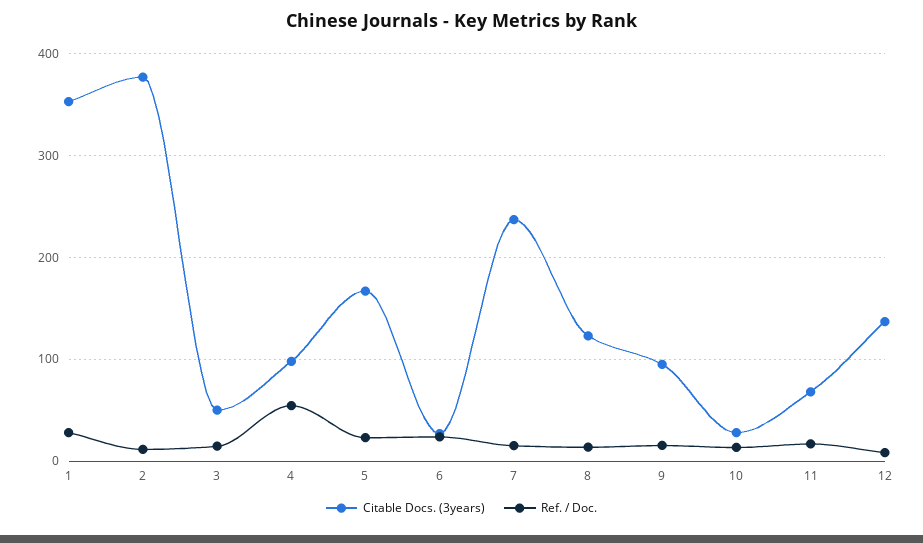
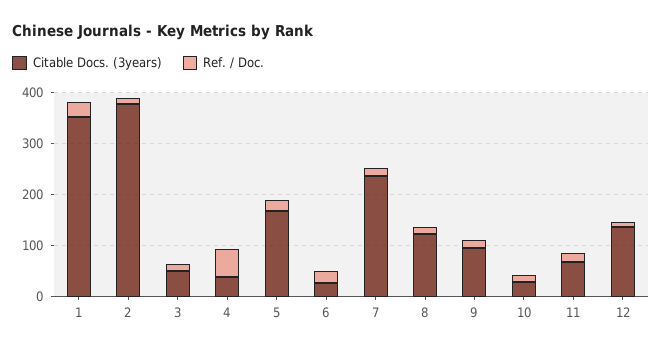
  {
    "Citable Docs. (3years)": {
      "1": 350,
      "2": 380,
      "3": 50,
-     "4": 100,
+     "4": 40,
      "5": 170,
      "6": 30,
      "7": 240,
      "8": 120,
      "9": 100,
      "10": 30,
      "11": 70,
      "12": 140
    },
    "Ref. / Doc.": {
      "1": 30,
      "2": 10,
      "3": 10,
      "4": 50,
      "5": 20,
      "6": 20,
      "7": 20,
      "8": 10,
      "9": 20,
      "10": 10,
      "11": 20,
      "12": 10
    }
  }

